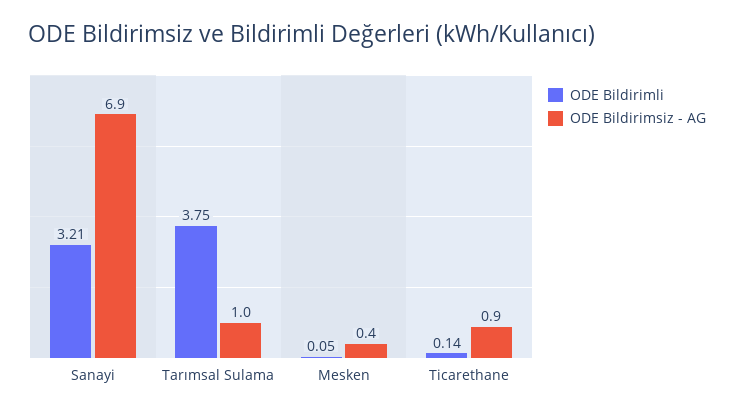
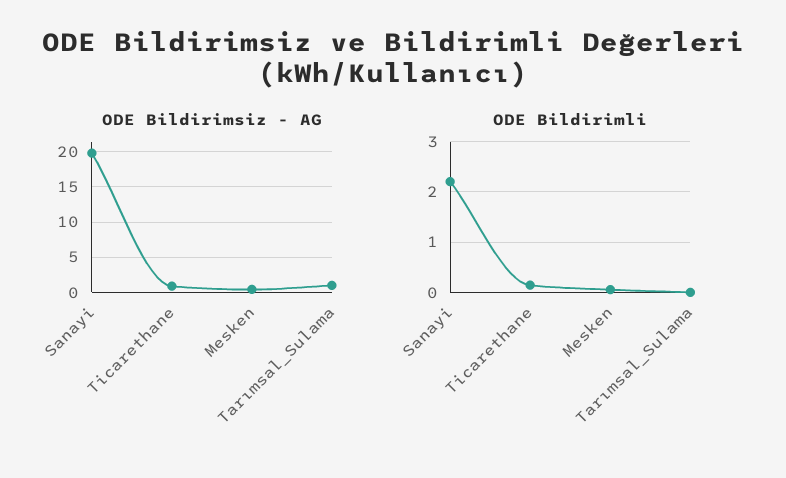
  {
    "ODE Bildirimli": {
-     "Sanayi": 3.21,
+     "Sanayi": 2.2,
-     "Tarımsal Sulama": 3.75,
+     "Tarımsal Sulama": 0,
      "Mesken": 0.05,
      "Ticarethane": 0.14
    },
    "ODE Bildirimsiz - AG": {
-     "Sanayi": 6.9,
+     "Sanayi": 20,
      "Tarımsal Sulama": 1,
      "Mesken": 0.4,
      "Ticarethane": 0.9
    }
  }

